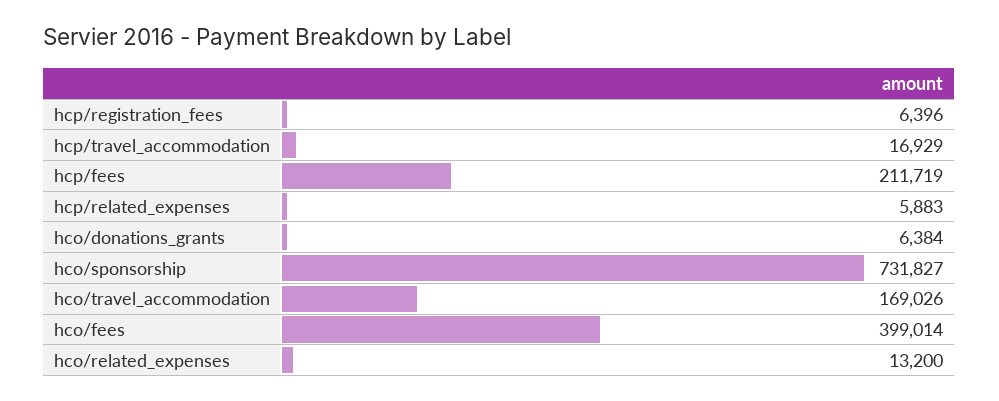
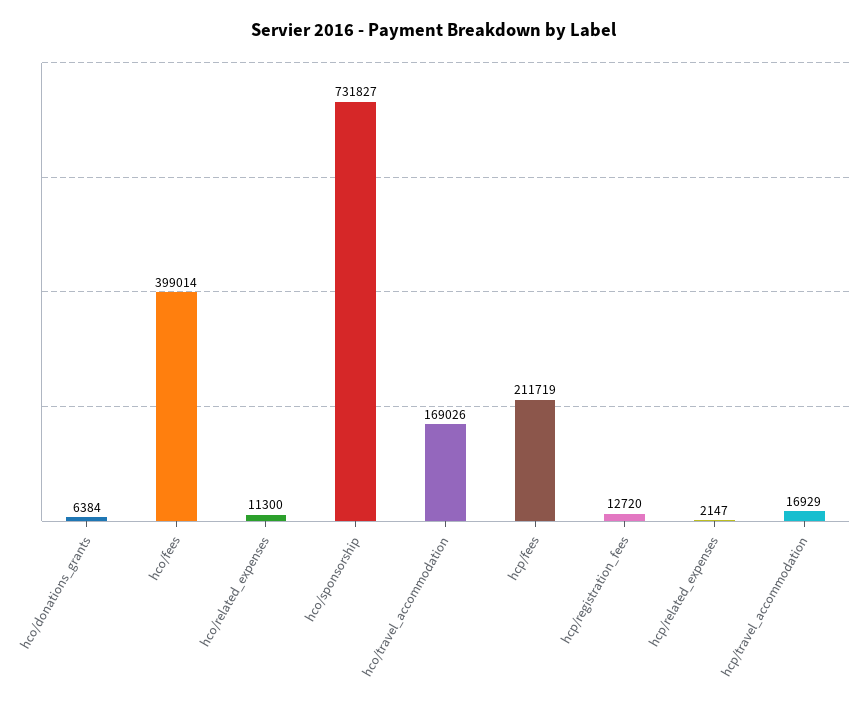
  {
-   "hcp/registration_fees": 6396,
+   "hcp/registration_fees": 12720,
    "hcp/travel_accommodation": 16929,
    "hcp/fees": 211719,
-   "hcp/related_expenses": 5883,
+   "hcp/related_expenses": 2147,
    "hco/donations_grants": 6384,
    "hco/sponsorship": 731827,
    "hco/travel_accommodation": 169026,
    "hco/fees": 399014,
-   "hco/related_expenses": 13200
+   "hco/related_expenses": 11300
  }

